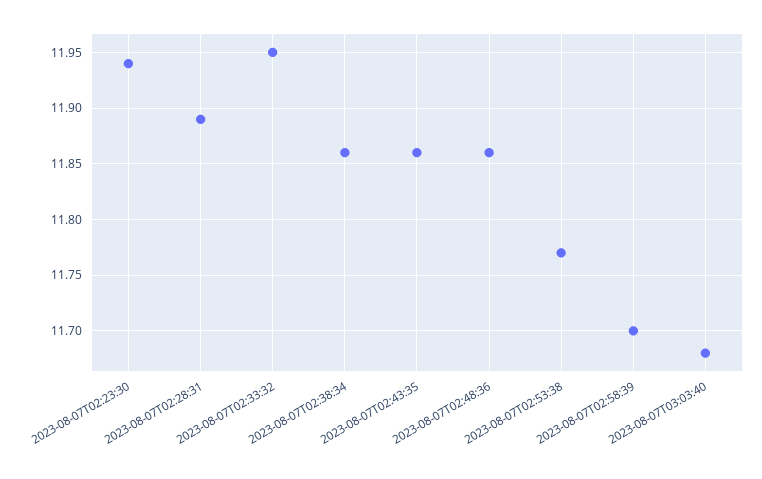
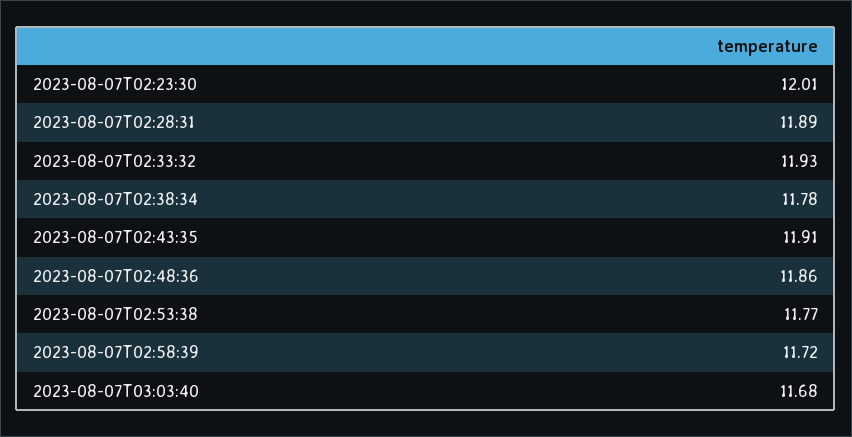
  {
-   "2023-08-07T02:23:30": 11.94,
+   "2023-08-07T02:23:30": 12.01,
    "2023-08-07T02:28:31": 11.89,
-   "2023-08-07T02:33:32": 11.95,
+   "2023-08-07T02:33:32": 11.93,
-   "2023-08-07T02:38:34": 11.86,
+   "2023-08-07T02:38:34": 11.78,
-   "2023-08-07T02:43:35": 11.86,
+   "2023-08-07T02:43:35": 11.91,
    "2023-08-07T02:48:36": 11.86,
    "2023-08-07T02:53:38": 11.77,
-   "2023-08-07T02:58:39": 11.7,
+   "2023-08-07T02:58:39": 11.72,
    "2023-08-07T03:03:40": 11.68
  }

